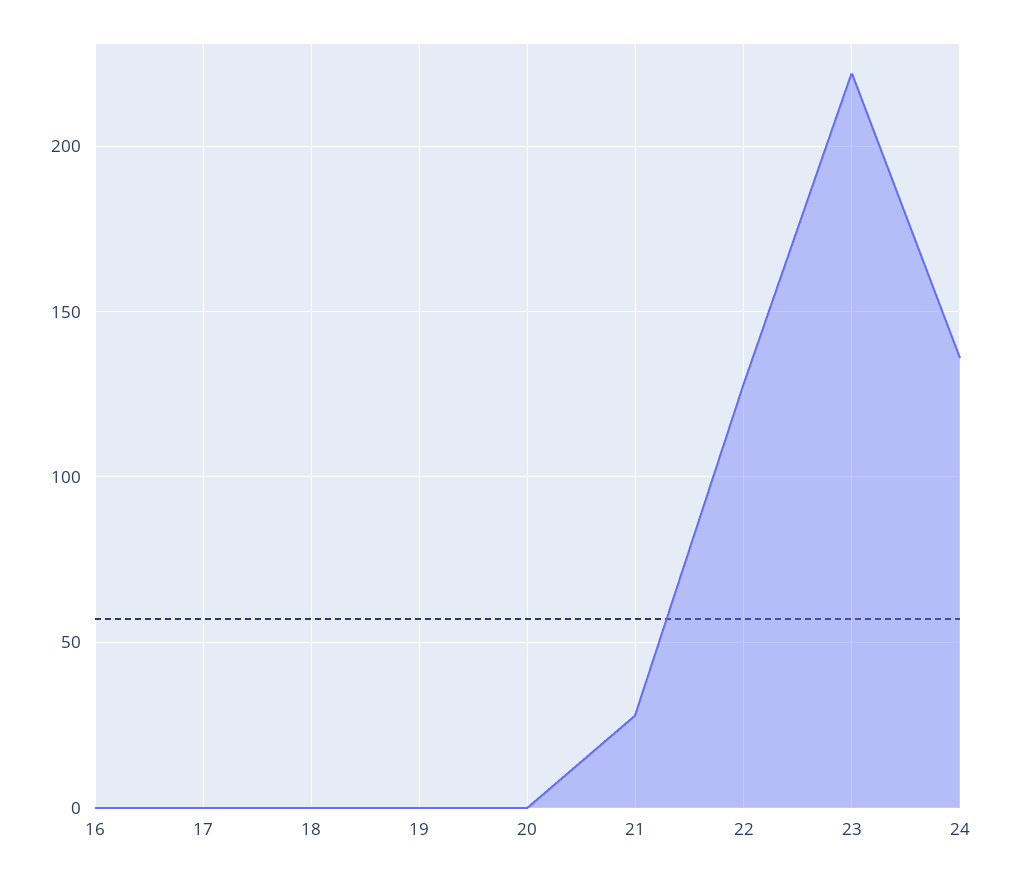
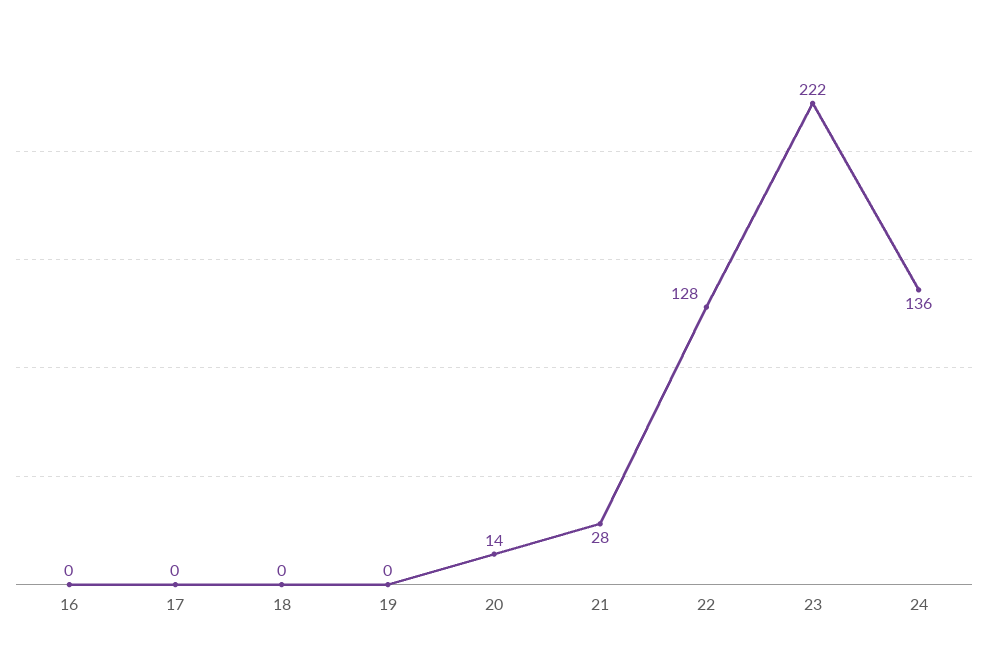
  {
    "16": 0,
    "17": 0,
    "18": 0,
    "19": 0,
-   "20": 0,
+   "20": 14,
    "21": 28,
    "22": 128,
    "23": 222,
    "24": 136
  }

